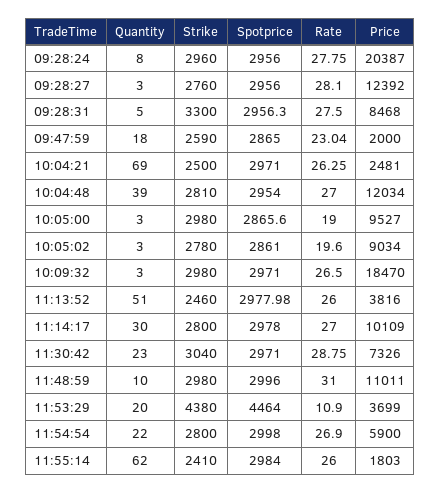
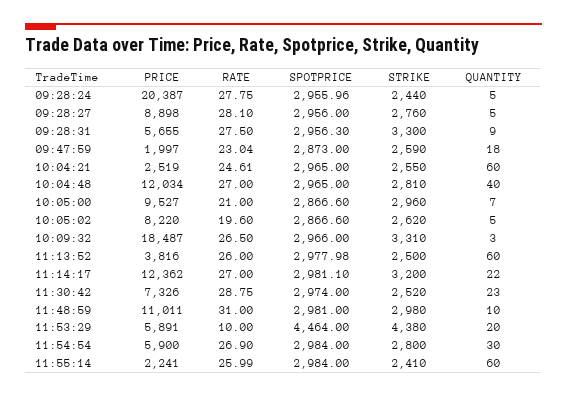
  {
    "Quantity": {
-     "09:28:24": 8,
+     "09:28:24": 5,
-     "09:28:27": 3,
+     "09:28:27": 5,
-     "09:28:31": 5,
+     "09:28:31": 9,
      "09:47:59": 18,
-     "10:04:21": 69,
+     "10:04:21": 60,
-     "10:04:48": 39,
+     "10:04:48": 40,
-     "10:05:00": 3,
+     "10:05:00": 7,
-     "10:05:02": 3,
+     "10:05:02": 5,
      "10:09:32": 3,
-     "11:13:52": 51,
+     "11:13:52": 60,
-     "11:14:17": 30,
+     "11:14:17": 22,
      "11:30:42": 23,
      "11:48:59": 10,
      "11:53:29": 20,
-     "11:54:54": 22,
+     "11:54:54": 30,
-     "11:55:14": 62
+     "11:55:14": 60
    },
    "Strike": {
-     "09:28:24": 2960,
+     "09:28:24": 2440,
      "09:28:27": 2760,
      "09:28:31": 3300,
      "09:47:59": 2590,
-     "10:04:21": 2500,
+     "10:04:21": 2550,
      "10:04:48": 2810,
-     "10:05:00": 2980,
+     "10:05:00": 2960,
-     "10:05:02": 2780,
+     "10:05:02": 2620,
-     "10:09:32": 2980,
+     "10:09:32": 3310,
-     "11:13:52": 2460,
+     "11:13:52": 2500,
-     "11:14:17": 2800,
+     "11:14:17": 3200,
-     "11:30:42": 3040,
+     "11:30:42": 2520,
      "11:48:59": 2980,
      "11:53:29": 4380,
      "11:54:54": 2800,
      "11:55:14": 2410
    },
    "Spotprice": {
-     "09:28:24": 2956,
+     "09:28:24": 2955.96,
      "09:28:27": 2956,
      "09:28:31": 2956.3,
-     "09:47:59": 2865,
+     "09:47:59": 2873,
-     "10:04:21": 2971,
+     "10:04:21": 2965,
-     "10:04:48": 2954,
+     "10:04:48": 2965,
-     "10:05:00": 2865.6,
+     "10:05:00": 2866.6,
-     "10:05:02": 2861,
+     "10:05:02": 2866.6,
-     "10:09:32": 2971,
+     "10:09:32": 2966,
      "11:13:52": 2977.98,
-     "11:14:17": 2978,
+     "11:14:17": 2981.1,
-     "11:30:42": 2971,
+     "11:30:42": 2974,
-     "11:48:59": 2996,
+     "11:48:59": 2981,
      "11:53:29": 4464,
-     "11:54:54": 2998,
+     "11:54:54": 2984,
      "11:55:14": 2984
    },
    "Rate": {
      "09:28:24": 27.75,
      "09:28:27": 28.1,
      "09:28:31": 27.5,
      "09:47:59": 23.04,
-     "10:04:21": 26.25,
+     "10:04:21": 24.61,
      "10:04:48": 27,
-     "10:05:00": 19,
+     "10:05:00": 21,
      "10:05:02": 19.6,
      "10:09:32": 26.5,
      "11:13:52": 26,
      "11:14:17": 27,
      "11:30:42": 28.75,
      "11:48:59": 31,
-     "11:53:29": 10.9,
+     "11:53:29": 10,
      "11:54:54": 26.9,
-     "11:55:14": 26
+     "11:55:14": 25.99
    },
    "Price": {
      "09:28:24": 20387,
-     "09:28:27": 12392,
+     "09:28:27": 8898,
-     "09:28:31": 8468,
+     "09:28:31": 5655,
-     "09:47:59": 2000,
+     "09:47:59": 1997,
-     "10:04:21": 2481,
+     "10:04:21": 2519,
      "10:04:48": 12034,
      "10:05:00": 9527,
-     "10:05:02": 9034,
+     "10:05:02": 8220,
-     "10:09:32": 18470,
+     "10:09:32": 18487,
      "11:13:52": 3816,
-     "11:14:17": 10109,
+     "11:14:17": 12362,
      "11:30:42": 7326,
      "11:48:59": 11011,
-     "11:53:29": 3699,
+     "11:53:29": 5891,
      "11:54:54": 5900,
-     "11:55:14": 1803
+     "11:55:14": 2241
    }
  }

